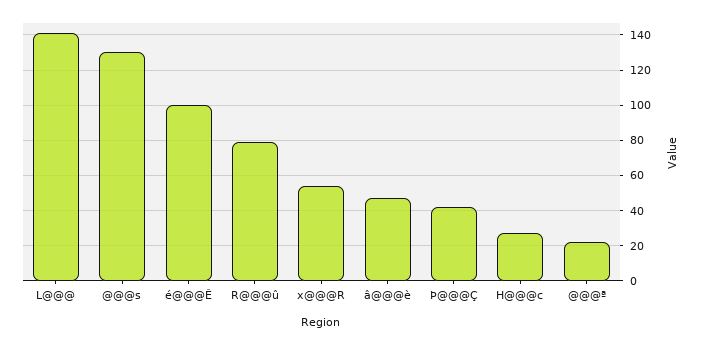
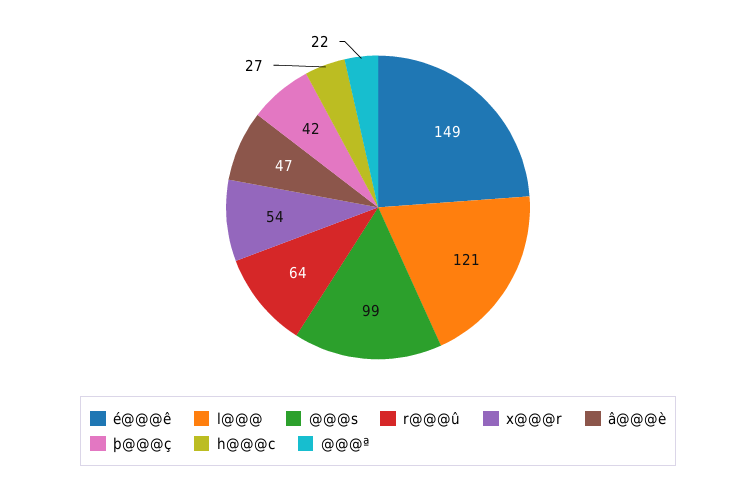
  {
-   "L@@@": 140,
+   "L@@@": 121,
-   "@@@s": 130,
+   "@@@s": 99,
-   "é@@@Ê": 100,
+   "é@@@Ê": 149,
-   "R@@@û": 80,
+   "R@@@û": 64,
    "x@@@R": 54,
    "â@@@è": 47,
    "Þ@@@Ç": 42,
    "H@@@c": 27,
    "@@@ª": 22
  }

